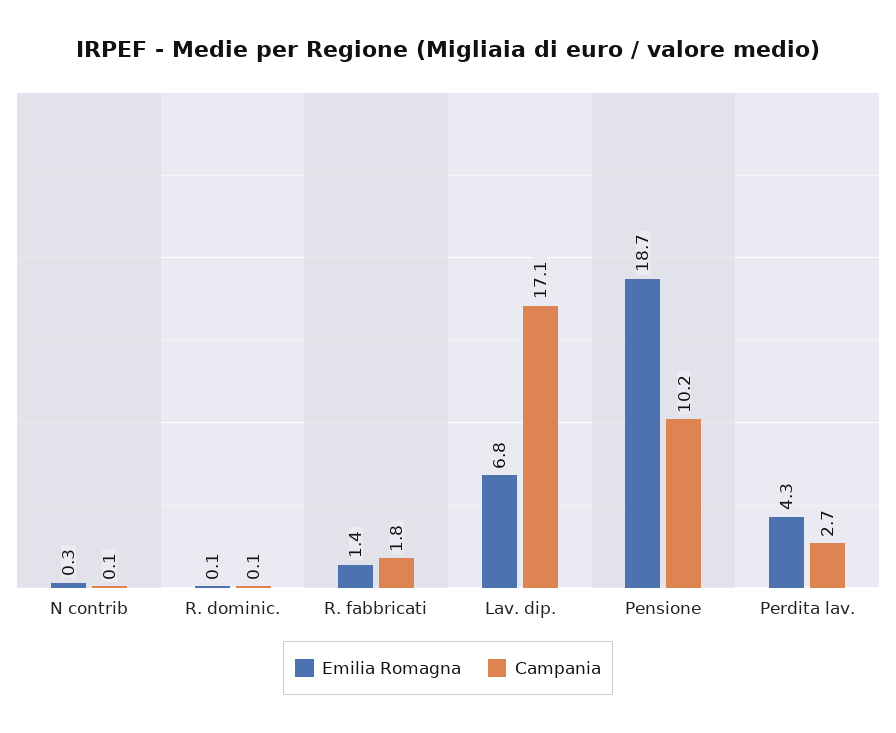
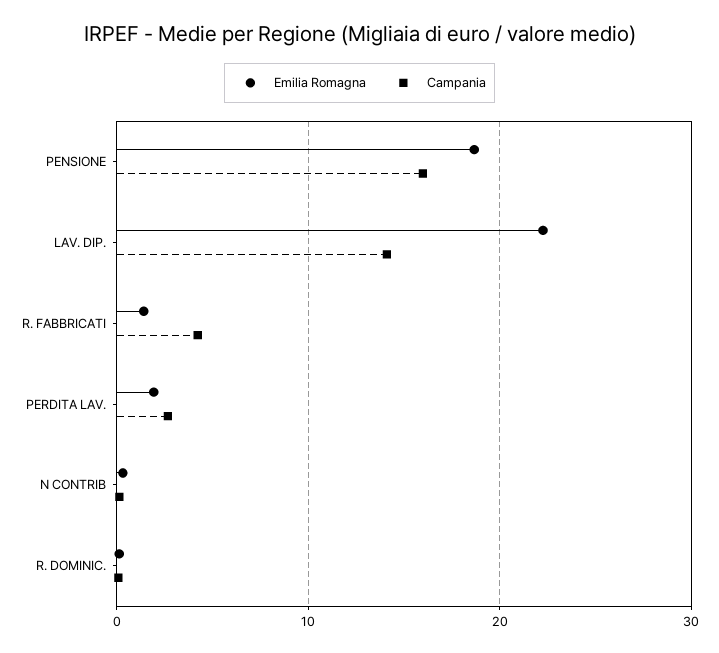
  {
    "Emilia Romagna": {
      "N contrib": 0.3,
      "R. dominic.": 0.1,
      "R. fabbricati": 1.4,
-     "Lav. dip.": 6.8,
+     "Lav. dip.": 22,
      "Pensione": 18.7,
-     "Perdita lav.": 4.3
+     "Perdita lav.": 2
    },
    "Campania": {
      "N contrib": 0.1,
      "R. dominic.": 0.1,
-     "R. fabbricati": 1.8,
+     "R. fabbricati": 4,
-     "Lav. dip.": 17.1,
+     "Lav. dip.": 14,
-     "Pensione": 10.2,
+     "Pensione": 16,
      "Perdita lav.": 2.7
    }
  }

